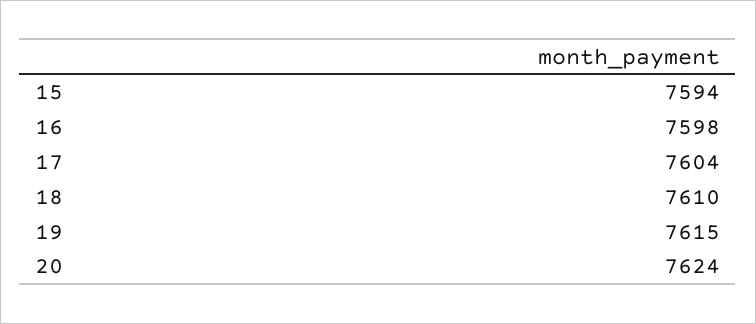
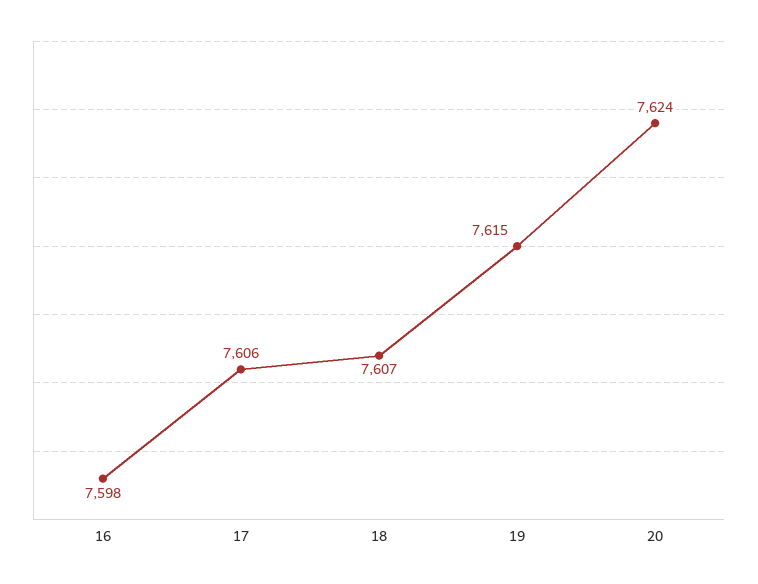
  {
-   "15": 7594,
    "16": 7598,
-   "17": 7604,
+   "17": 7606,
-   "18": 7610,
+   "18": 7607,
    "19": 7615,
    "20": 7624
  }

